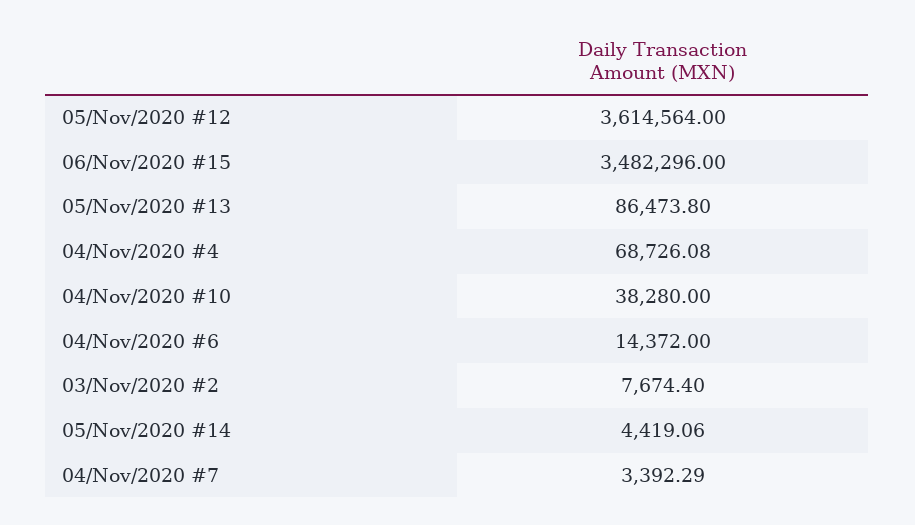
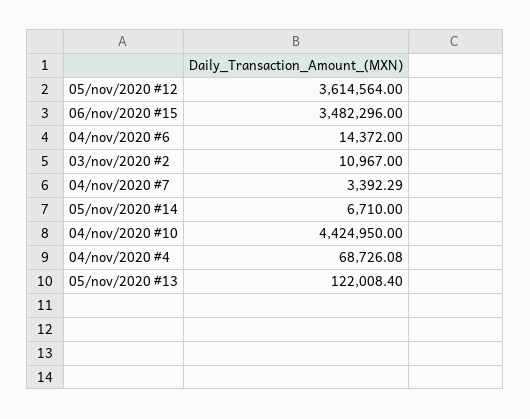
  {
    "05/Nov/2020 #12": 3614564,
    "06/Nov/2020 #15": 3482296,
-   "05/Nov/2020 #13": 86473.8,
+   "05/Nov/2020 #13": 122008.4,
    "04/Nov/2020 #4": 68726.08,
-   "04/Nov/2020 #10": 38280,
+   "04/Nov/2020 #10": 4424950,
    "04/Nov/2020 #6": 14372,
-   "03/Nov/2020 #2": 7674.4,
+   "03/Nov/2020 #2": 10967,
-   "05/Nov/2020 #14": 4419.06,
+   "05/Nov/2020 #14": 6710,
    "04/Nov/2020 #7": 3392.29
  }

